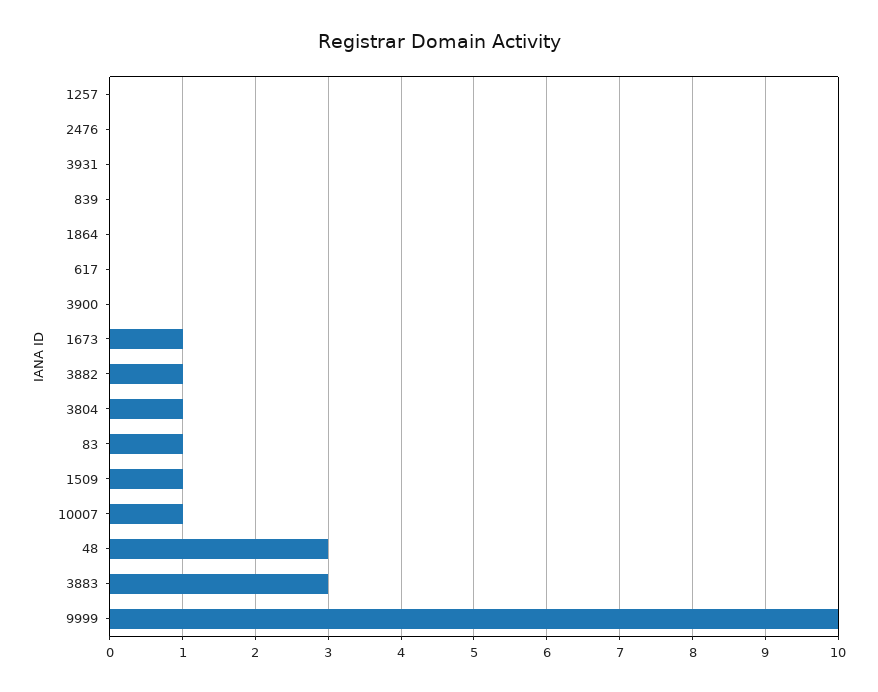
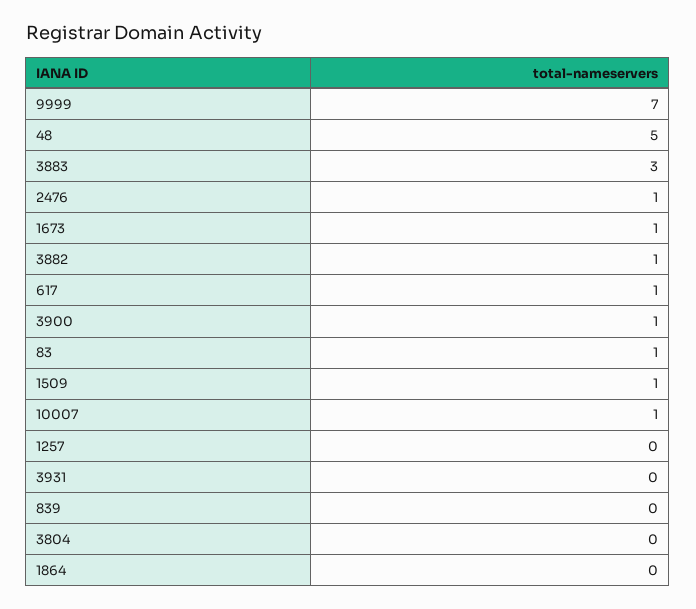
  {
    "1257": 0,
-   "2476": 0,
+   "2476": 1,
    "3931": 0,
    "839": 0,
    "1864": 0,
-   "617": 0,
+   "617": 1,
-   "3900": 0,
+   "3900": 1,
    "1673": 1,
    "3882": 1,
-   "3804": 1,
+   "3804": 0,
    "83": 1,
    "1509": 1,
    "10007": 1,
-   "48": 3,
+   "48": 5,
    "3883": 3,
-   "9999": 10
+   "9999": 7
  }

